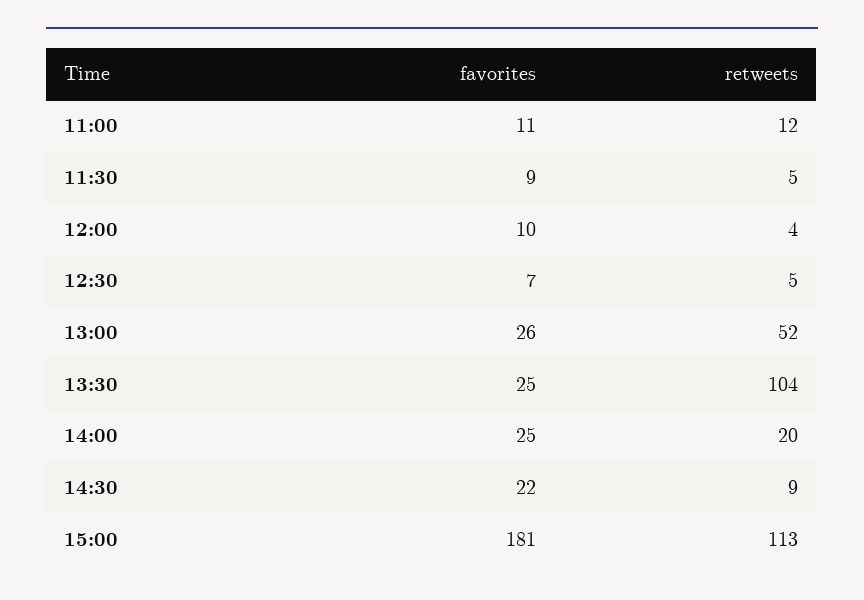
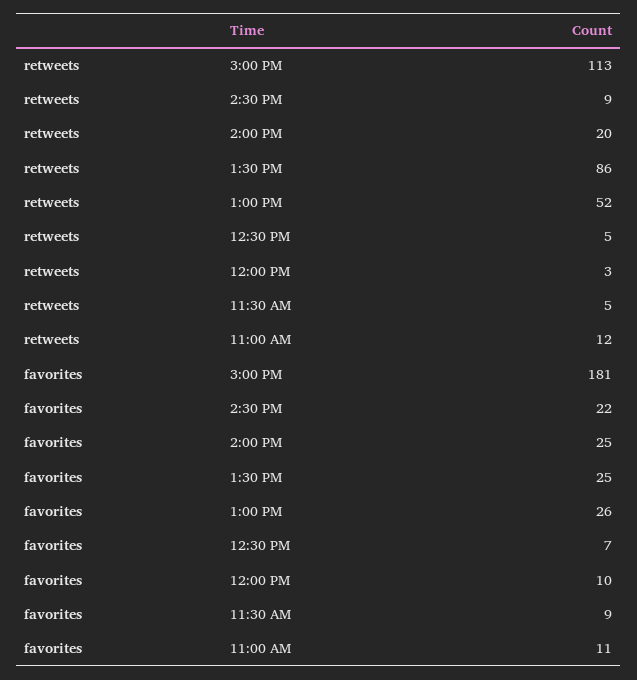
  {
    "favorites": {
      "11:00": 11,
      "11:30": 9,
      "12:00": 10,
      "12:30": 7,
      "13:00": 26,
      "13:30": 25,
      "14:00": 25,
      "14:30": 22,
      "15:00": 181
    },
    "retweets": {
      "11:00": 12,
      "11:30": 5,
-     "12:00": 4,
+     "12:00": 3,
      "12:30": 5,
      "13:00": 52,
-     "13:30": 104,
+     "13:30": 86,
      "14:00": 20,
      "14:30": 9,
      "15:00": 113
    }
  }

